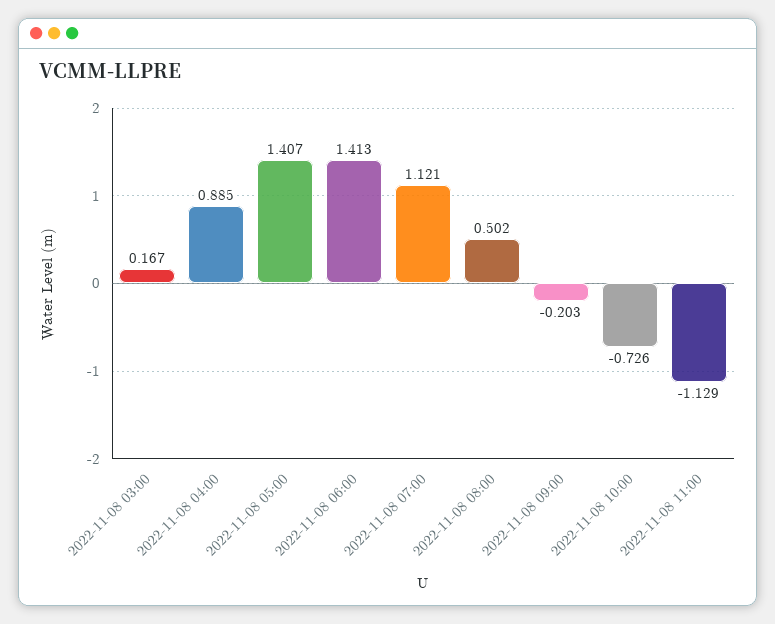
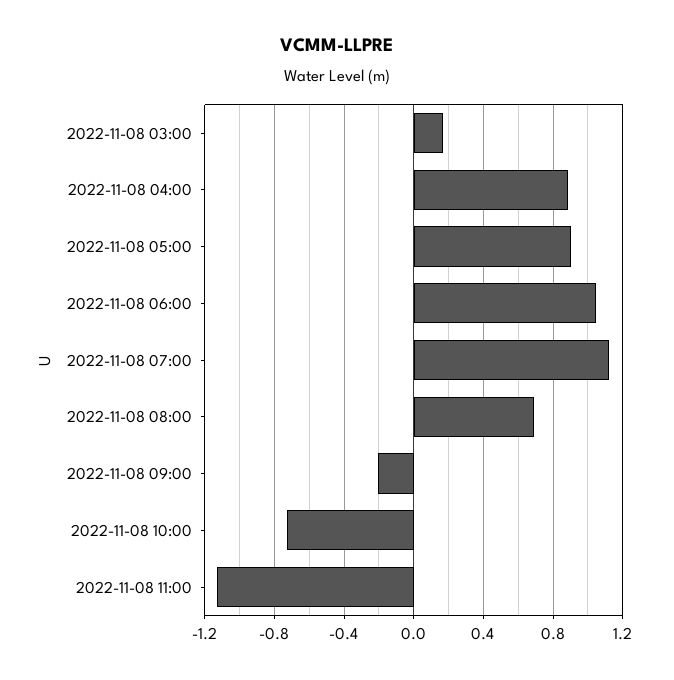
  {
    "2022-11-08 03:00": 0.167,
    "2022-11-08 04:00": 0.885,
-   "2022-11-08 05:00": 1.407,
+   "2022-11-08 05:00": 0.9,
-   "2022-11-08 06:00": 1.413,
+   "2022-11-08 06:00": 1.05,
    "2022-11-08 07:00": 1.121,
-   "2022-11-08 08:00": 0.502,
+   "2022-11-08 08:00": 0.7,
    "2022-11-08 09:00": -0.203,
    "2022-11-08 10:00": -0.726,
    "2022-11-08 11:00": -1.129
  }

